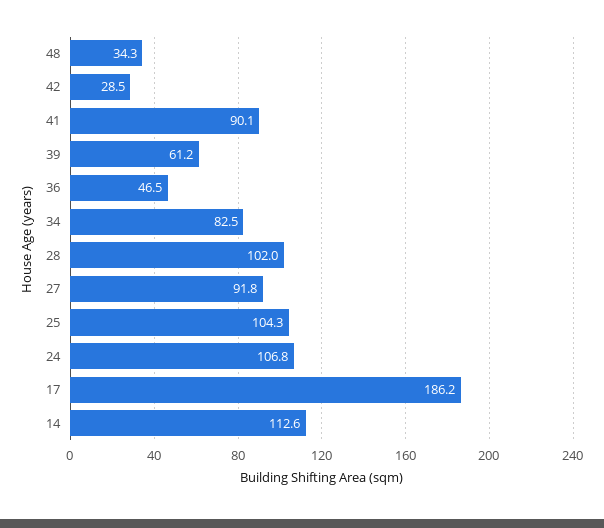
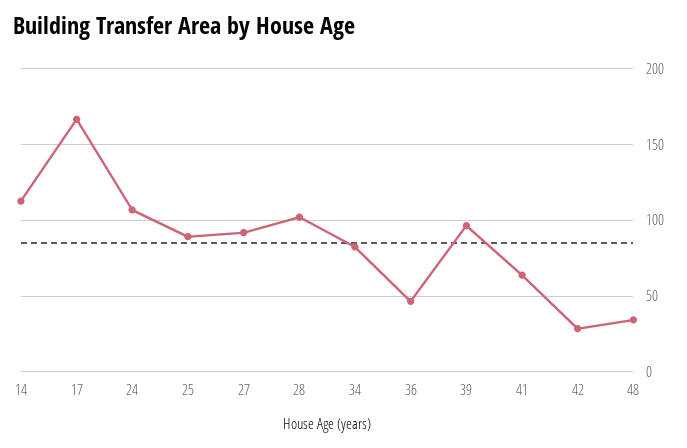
  {
    "48": 34.3,
    "42": 28.5,
-   "41": 90.1,
+   "41": 65,
-   "39": 61.2,
+   "39": 95,
    "36": 46.5,
    "34": 82.5,
    "28": 102,
    "27": 91.8,
-   "25": 104.3,
+   "25": 90,
    "24": 106.8,
-   "17": 186.2,
+   "17": 165,
    "14": 112.6
  }

